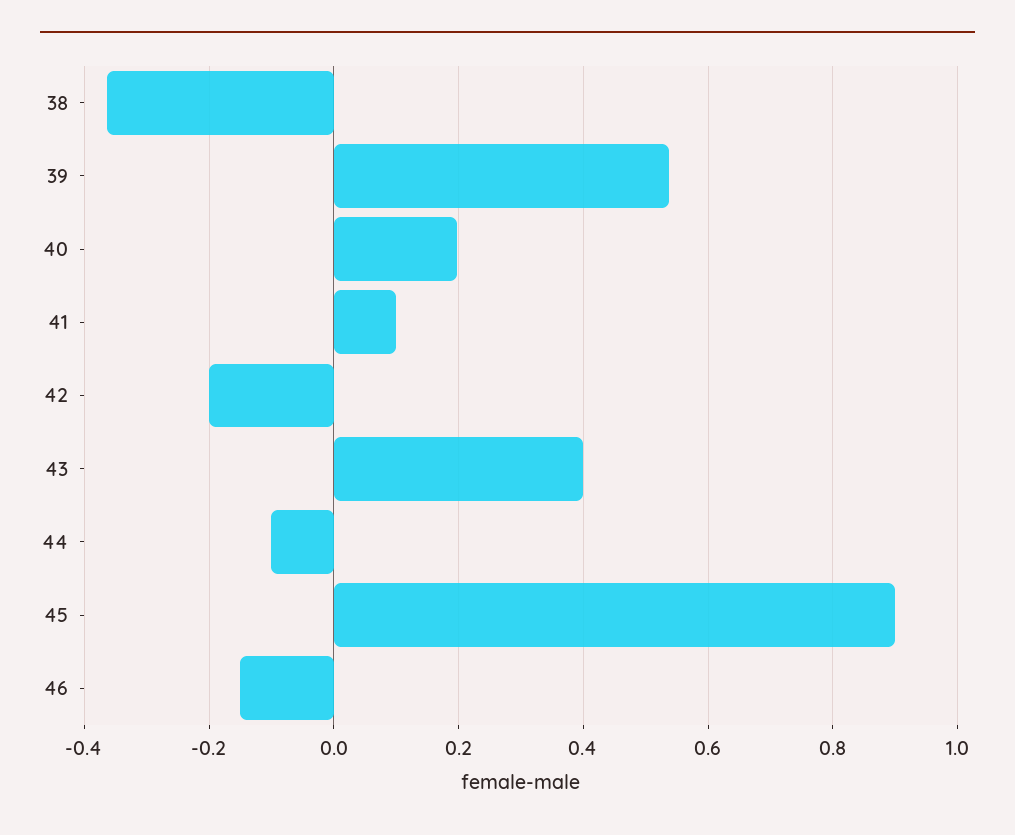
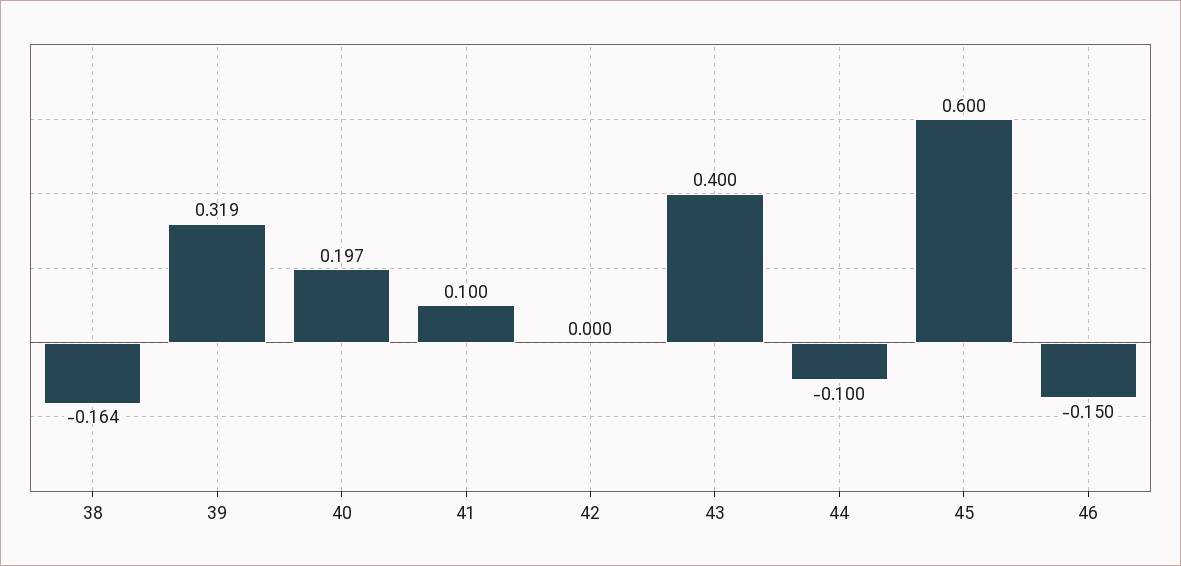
  {
-   "38": -0.36,
+   "38": -0.164,
-   "39": 0.54,
+   "39": 0.319,
    "40": 0.197,
    "41": 0.1,
-   "42": -0.2,
+   "42": 0,
    "43": 0.4,
    "44": -0.1,
-   "45": 0.9,
+   "45": 0.6,
    "46": -0.15
  }

